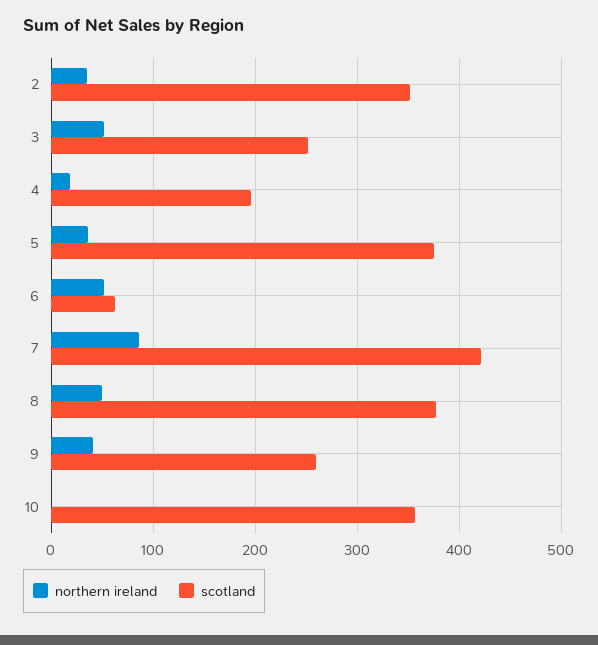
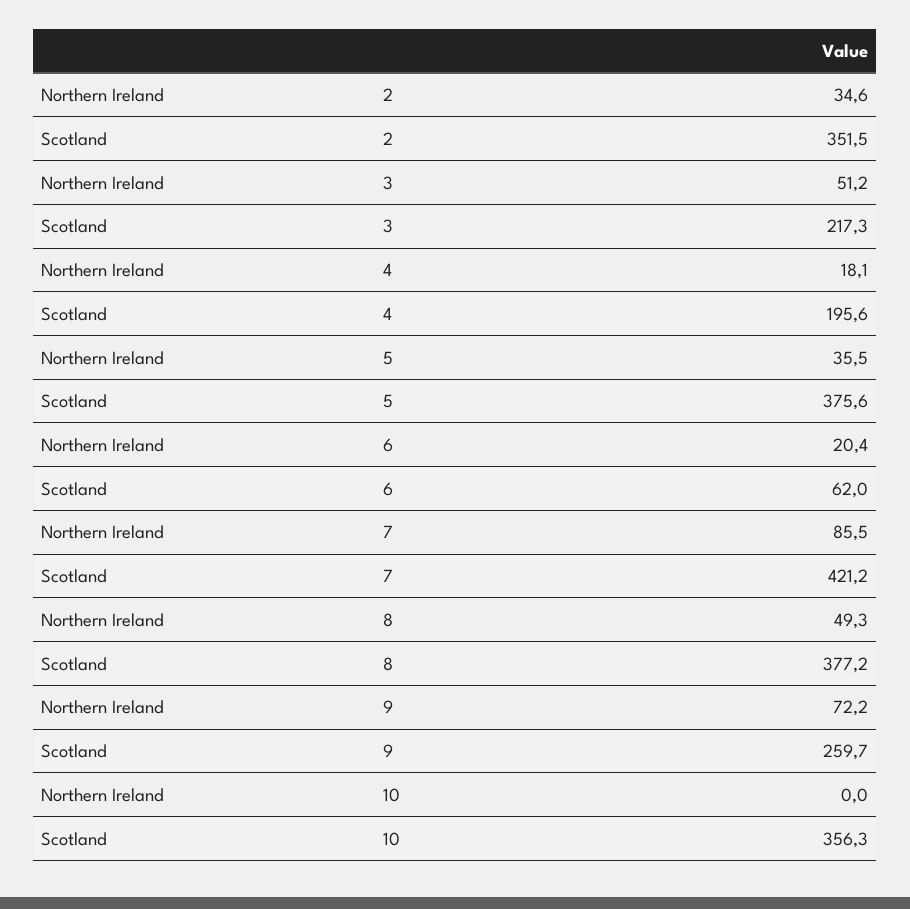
  {
    "northern ireland": {
      "2": 34.6,
      "3": 51.2,
      "4": 18.1,
      "5": 35.5,
-     "6": 50,
+     "6": 20.4,
      "7": 85.5,
      "8": 49.3,
-     "9": 40,
+     "9": 72.2,
      "10": 0
    },
    "scotland": {
      "2": 351.5,
-     "3": 250,
+     "3": 217.3,
      "4": 195.6,
      "5": 375.6,
      "6": 62,
      "7": 421.2,
      "8": 377.2,
      "9": 259.7,
      "10": 356.3
    }
  }

